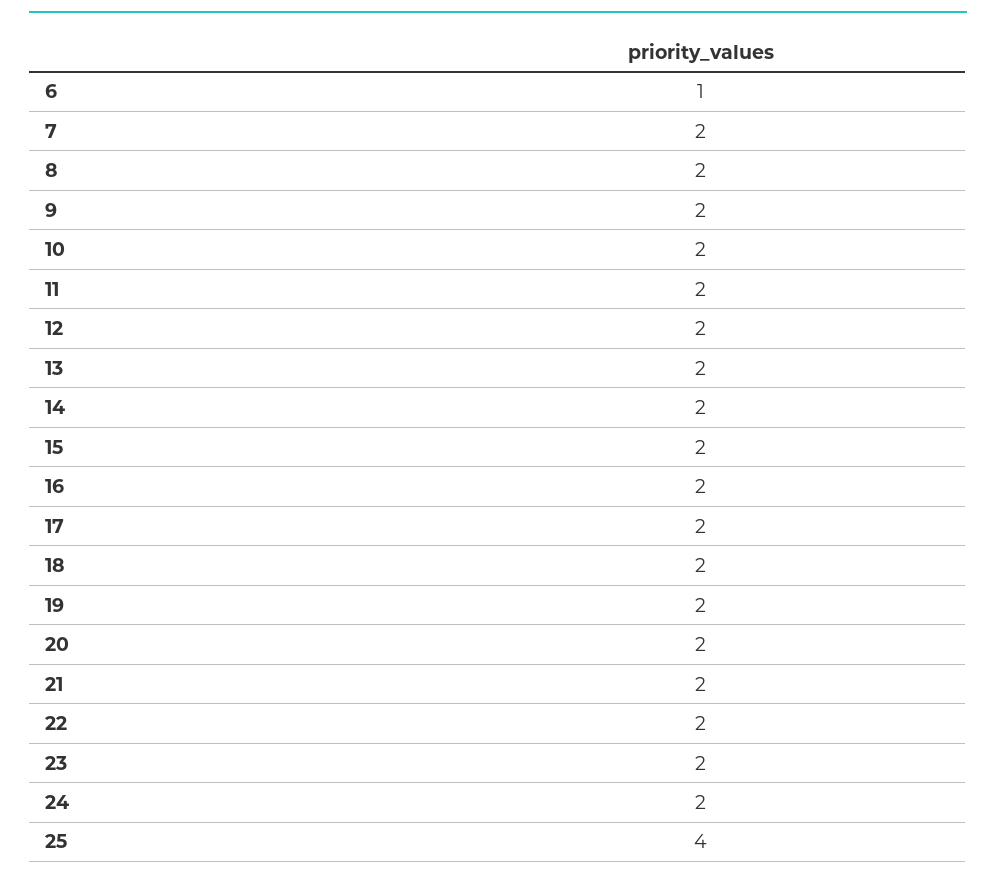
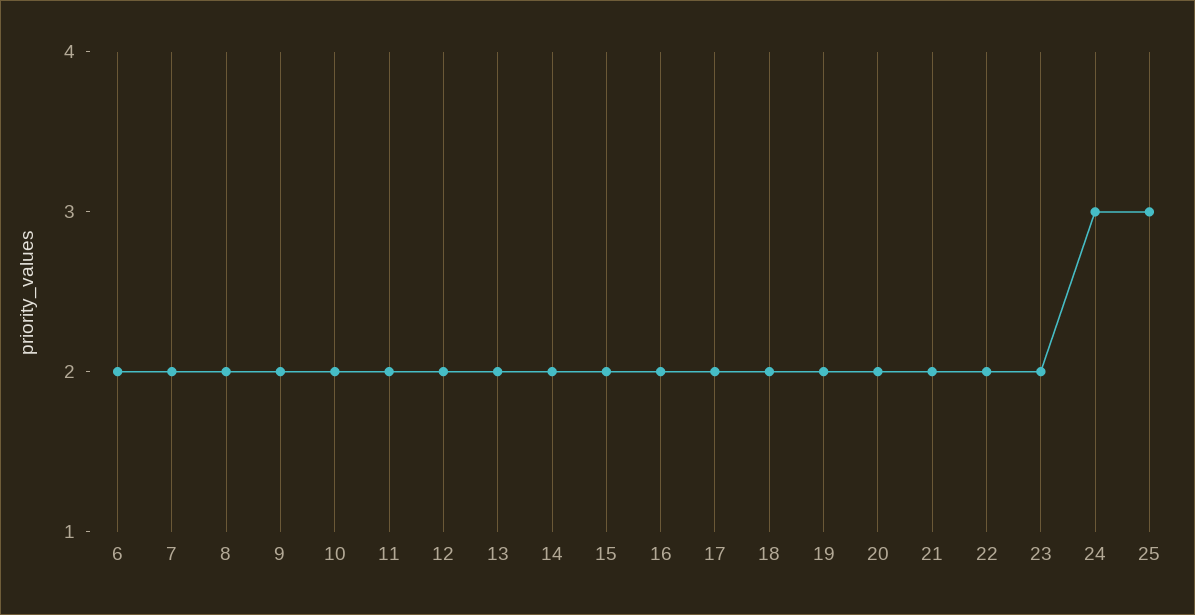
  {
-   "6": 1,
+   "6": 2,
    "7": 2,
    "8": 2,
    "9": 2,
    "10": 2,
    "11": 2,
    "12": 2,
    "13": 2,
    "14": 2,
    "15": 2,
    "16": 2,
    "17": 2,
    "18": 2,
    "19": 2,
    "20": 2,
    "21": 2,
    "22": 2,
    "23": 2,
-   "24": 2,
+   "24": 3,
-   "25": 4
+   "25": 3
  }

